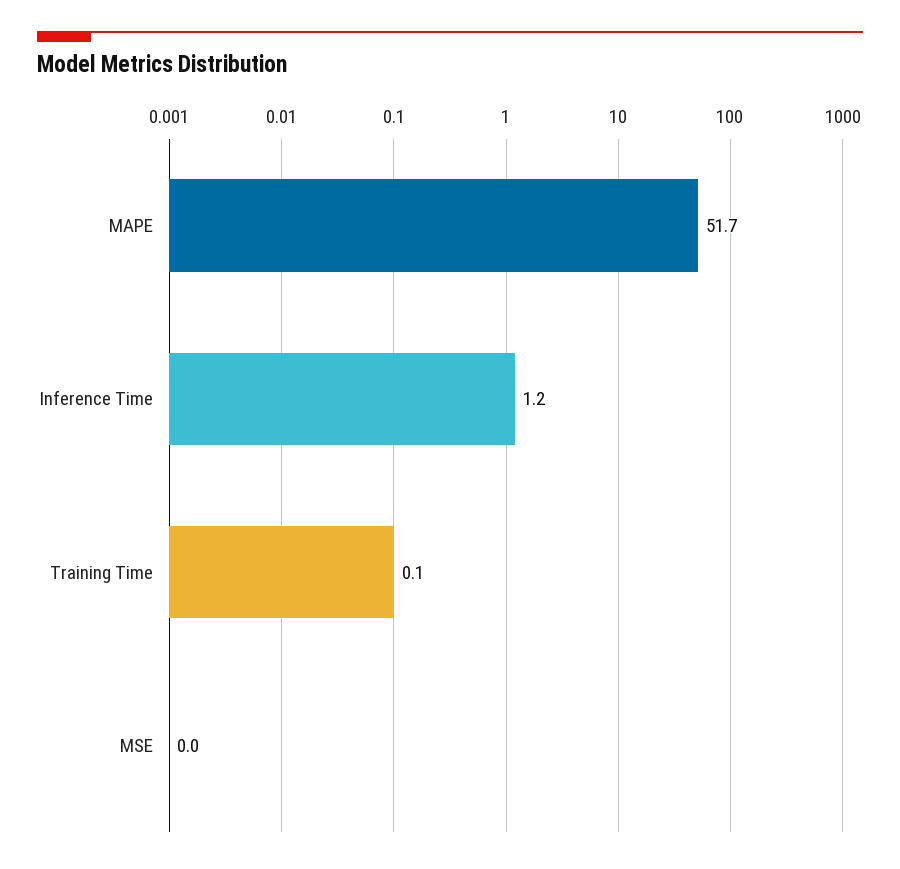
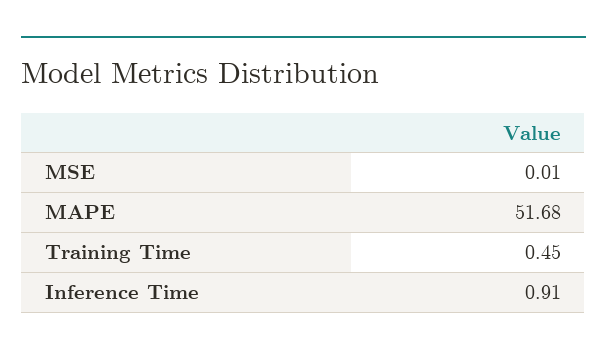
  {
    "MAPE": 51.68,
-   "Inference Time": 1.2,
+   "Inference Time": 0.91,
-   "Training Time": 0.1,
+   "Training Time": 0.45,
    "MSE": 0.01
  }

